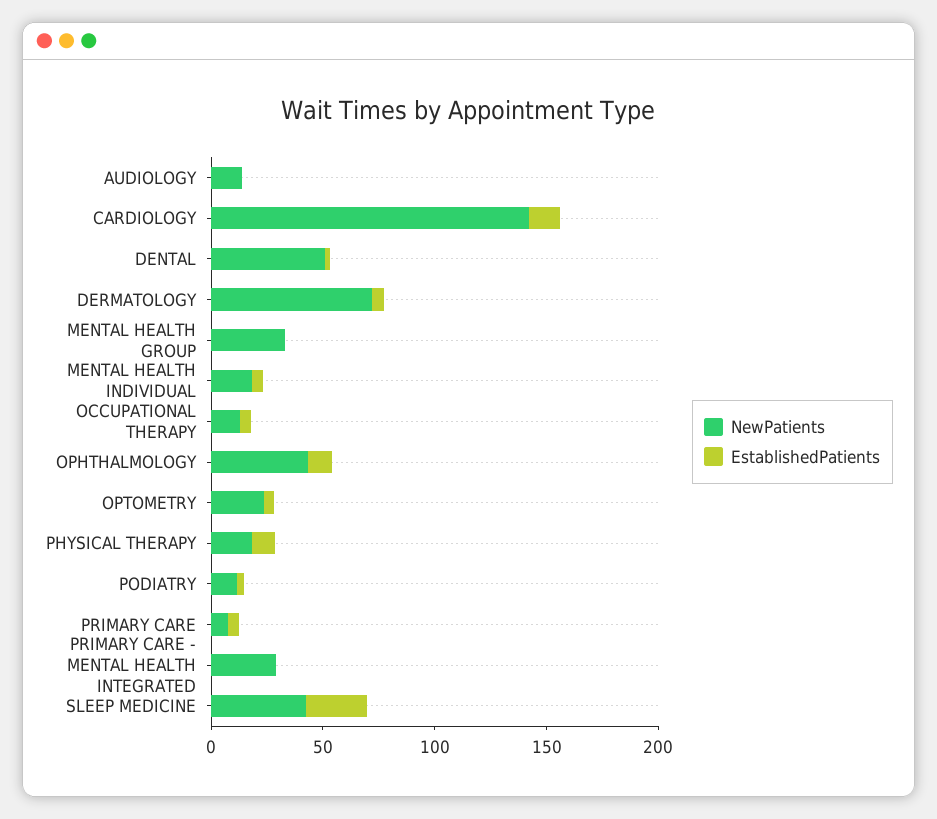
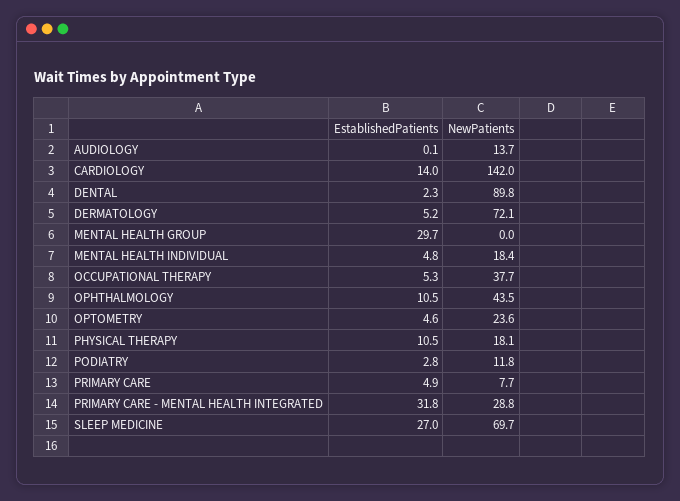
  {
    "NewPatients": {
      "AUDIOLOGY": 13.7,
      "CARDIOLOGY": 142,
-     "DENTAL": 50,
+     "DENTAL": 89.8,
      "DERMATOLOGY": 72.1,
-     "MENTAL HEALTH GROUP": 30,
+     "MENTAL HEALTH GROUP": 0,
      "MENTAL HEALTH INDIVIDUAL": 18.4,
-     "OCCUPATIONAL THERAPY": 10,
+     "OCCUPATIONAL THERAPY": 37.7,
      "OPHTHALMOLOGY": 43.5,
      "OPTOMETRY": 23.6,
      "PHYSICAL THERAPY": 18.1,
      "PODIATRY": 11.8,
      "PRIMARY CARE": 7.7,
      "PRIMARY CARE - MENTAL HEALTH INTEGRATED": 28.8,
-     "SLEEP MEDICINE": 40
+     "SLEEP MEDICINE": 69.7
    },
    "EstablishedPatients": {
      "AUDIOLOGY": 0.1,
      "CARDIOLOGY": 14,
      "DENTAL": 2.3,
      "DERMATOLOGY": 5.2,
-     "MENTAL HEALTH GROUP": 0,
+     "MENTAL HEALTH GROUP": 29.7,
      "MENTAL HEALTH INDIVIDUAL": 4.8,
      "OCCUPATIONAL THERAPY": 5.3,
      "OPHTHALMOLOGY": 10.5,
      "OPTOMETRY": 4.6,
      "PHYSICAL THERAPY": 10.5,
      "PODIATRY": 2.8,
      "PRIMARY CARE": 4.9,
-     "PRIMARY CARE - MENTAL HEALTH INTEGRATED": 0,
+     "PRIMARY CARE - MENTAL HEALTH INTEGRATED": 31.8,
      "SLEEP MEDICINE": 27
    }
  }

